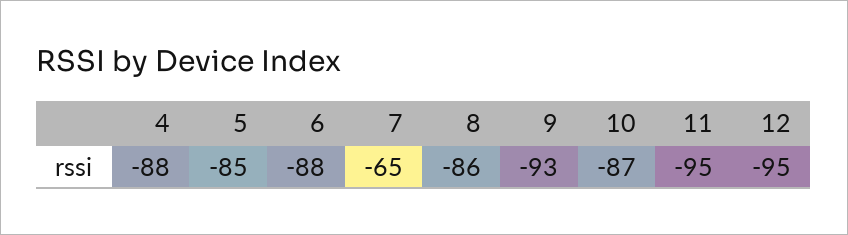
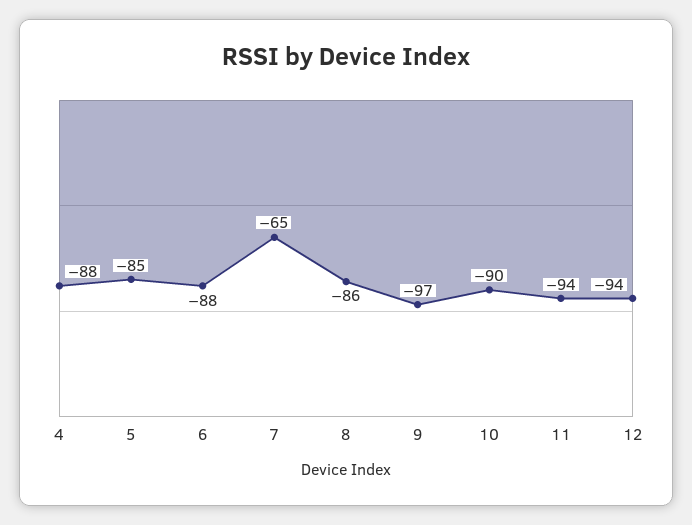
  {
    "4": -88,
    "5": -85,
    "6": -88,
    "7": -65,
    "8": -86,
-   "9": -93,
+   "9": -97,
-   "10": -87,
+   "10": -90,
-   "11": -95,
+   "11": -94,
-   "12": -95
+   "12": -94
  }

